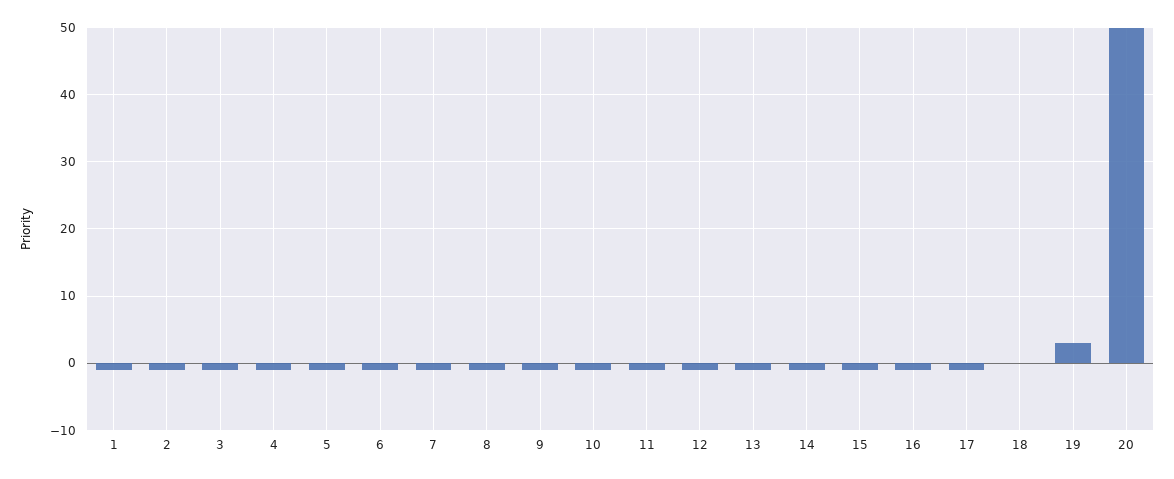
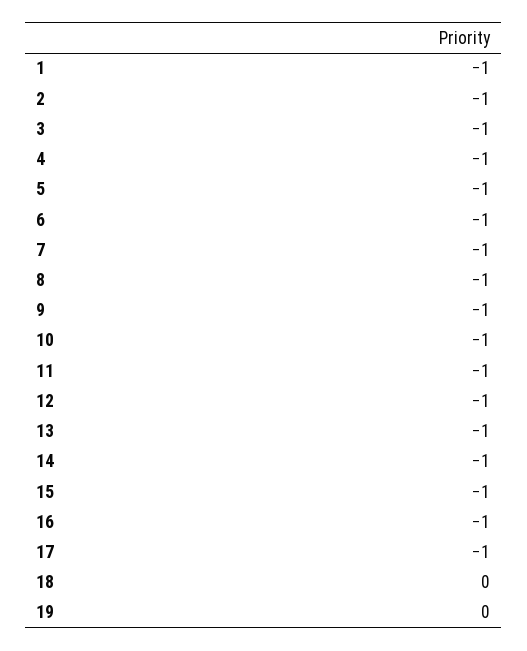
  {
    "1": -1,
    "2": -1,
    "3": -1,
    "4": -1,
    "5": -1,
    "6": -1,
    "7": -1,
    "8": -1,
    "9": -1,
    "10": -1,
    "11": -1,
    "12": -1,
    "13": -1,
    "14": -1,
    "15": -1,
    "16": -1,
    "17": -1,
    "18": 0,
-   "19": 3,
+   "19": 0
-   "20": 50
  }

